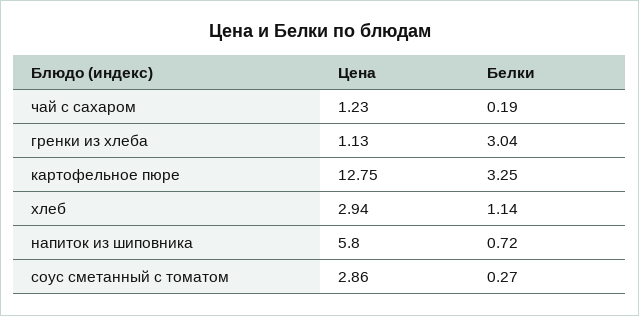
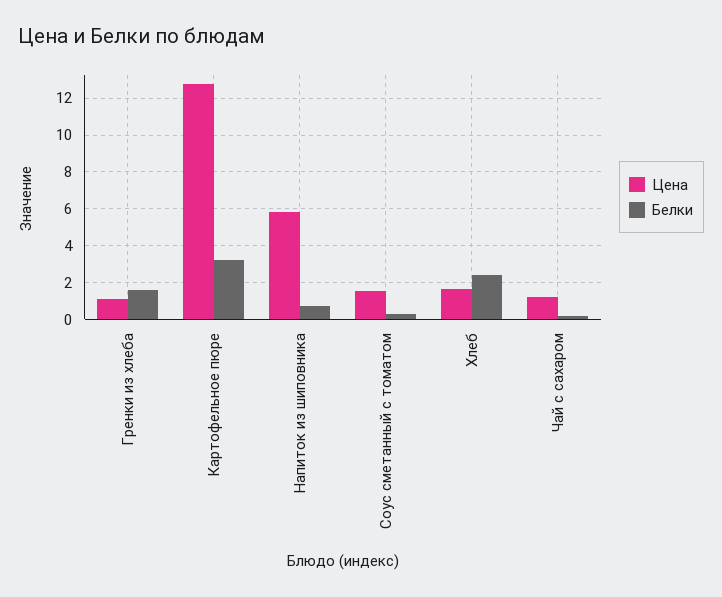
  {
    "Цена": {
      "чай с сахаром": 1.23,
      "гренки из хлеба": 1.13,
      "картофельное пюре": 12.75,
-     "хлеб": 2.94,
+     "хлеб": 1.5,
      "напиток из шиповника": 5.8,
-     "соус сметанный с томатом": 2.86
+     "соус сметанный с томатом": 1.5
    },
    "Белки": {
      "чай с сахаром": 0.19,
-     "гренки из хлеба": 3.04,
+     "гренки из хлеба": 1.5,
      "картофельное пюре": 3.25,
-     "хлеб": 1.14,
+     "хлеб": 2.5,
      "напиток из шиповника": 0.72,
      "соус сметанный с томатом": 0.27
    }
  }

